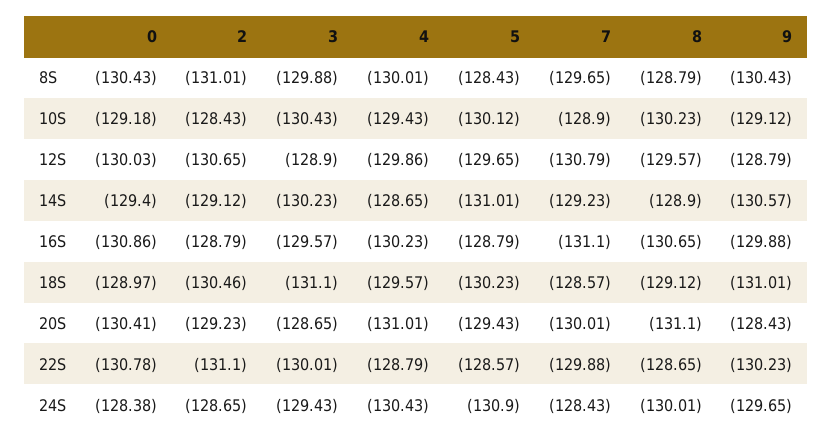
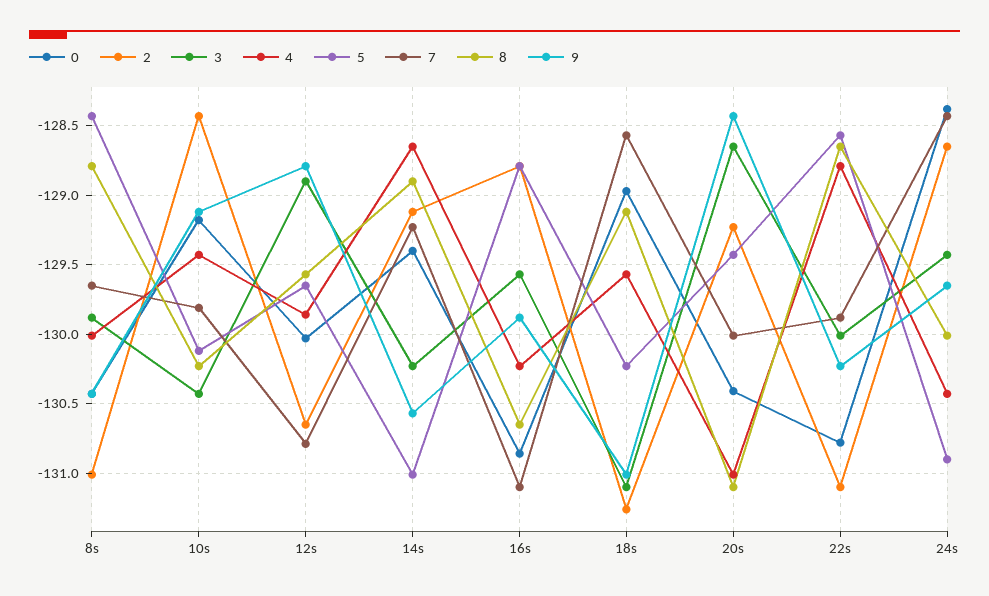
  {
    "0": {
      "8S": -130.43,
      "10S": -129.18,
      "12S": -130.03,
      "14S": -129.4,
      "16S": -130.86,
      "18S": -128.97,
      "20S": -130.41,
      "22S": -130.78,
      "24S": -128.38
    },
    "2": {
      "8S": -131.01,
      "10S": -128.43,
      "12S": -130.65,
      "14S": -129.12,
      "16S": -128.79,
-     "18S": -130.46,
+     "18S": -131.25,
      "20S": -129.23,
      "22S": -131.1,
      "24S": -128.65
    },
    "3": {
      "8S": -129.88,
      "10S": -130.43,
      "12S": -128.9,
      "14S": -130.23,
      "16S": -129.57,
      "18S": -131.1,
      "20S": -128.65,
      "22S": -130.01,
      "24S": -129.43
    },
    "4": {
      "8S": -130.01,
      "10S": -129.43,
      "12S": -129.86,
      "14S": -128.65,
      "16S": -130.23,
      "18S": -129.57,
      "20S": -131.01,
      "22S": -128.79,
      "24S": -130.43
    },
    "5": {
      "8S": -128.43,
      "10S": -130.12,
      "12S": -129.65,
      "14S": -131.01,
      "16S": -128.79,
      "18S": -130.23,
      "20S": -129.43,
      "22S": -128.57,
      "24S": -130.9
    },
    "7": {
      "8S": -129.65,
-     "10S": -128.9,
+     "10S": -129.8,
      "12S": -130.79,
      "14S": -129.23,
      "16S": -131.1,
      "18S": -128.57,
      "20S": -130.01,
      "22S": -129.88,
      "24S": -128.43
    },
    "8": {
      "8S": -128.79,
      "10S": -130.23,
      "12S": -129.57,
      "14S": -128.9,
      "16S": -130.65,
      "18S": -129.12,
      "20S": -131.1,
      "22S": -128.65,
      "24S": -130.01
    },
    "9": {
      "8S": -130.43,
      "10S": -129.12,
      "12S": -128.79,
      "14S": -130.57,
      "16S": -129.88,
      "18S": -131.01,
      "20S": -128.43,
      "22S": -130.23,
      "24S": -129.65
    }
  }

